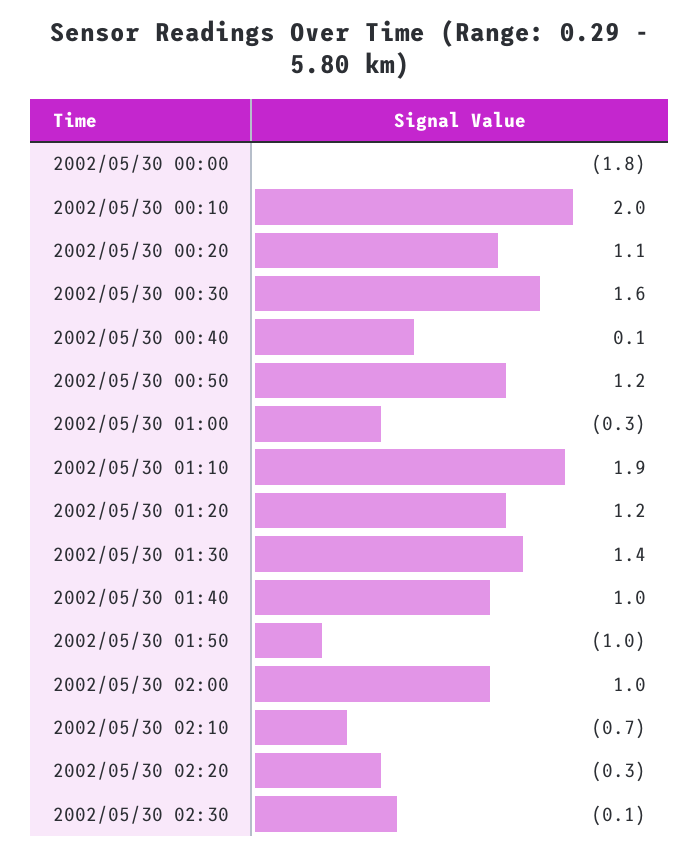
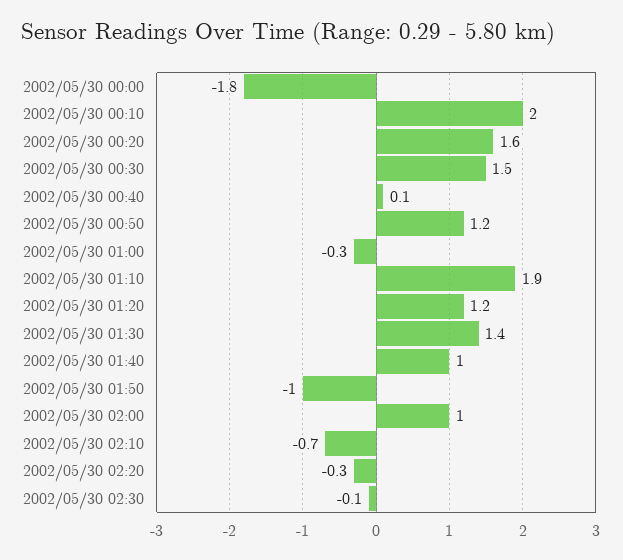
  {
    "2002/05/30 00:00": -1.8,
    "2002/05/30 00:10": 2,
-   "2002/05/30 00:20": 1.1,
+   "2002/05/30 00:20": 1.6,
-   "2002/05/30 00:30": 1.6,
+   "2002/05/30 00:30": 1.5,
    "2002/05/30 00:40": 0.1,
    "2002/05/30 00:50": 1.2,
    "2002/05/30 01:00": -0.3,
    "2002/05/30 01:10": 1.9,
    "2002/05/30 01:20": 1.2,
    "2002/05/30 01:30": 1.4,
    "2002/05/30 01:40": 1,
    "2002/05/30 01:50": -1,
    "2002/05/30 02:00": 1,
    "2002/05/30 02:10": -0.7,
    "2002/05/30 02:20": -0.3,
    "2002/05/30 02:30": -0.1
  }

